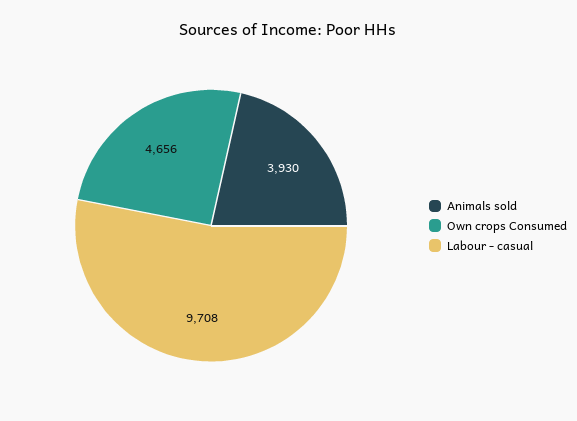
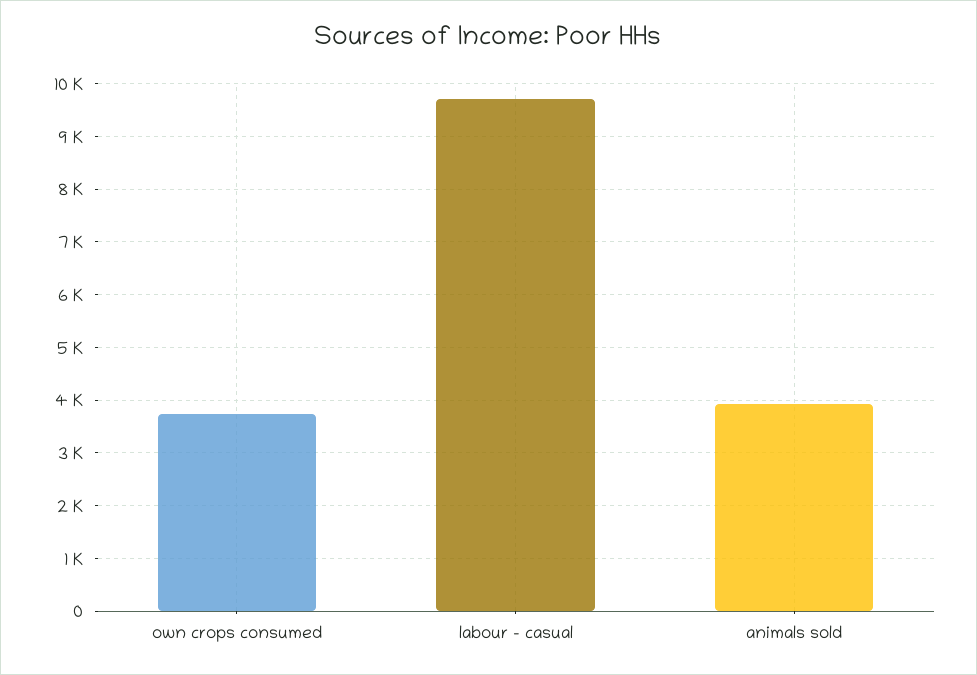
  {
    "Animals sold": 3930,
-   "Own crops Consumed": 4656,
+   "Own crops Consumed": 3800,
    "Labour - casual": 9708
  }

